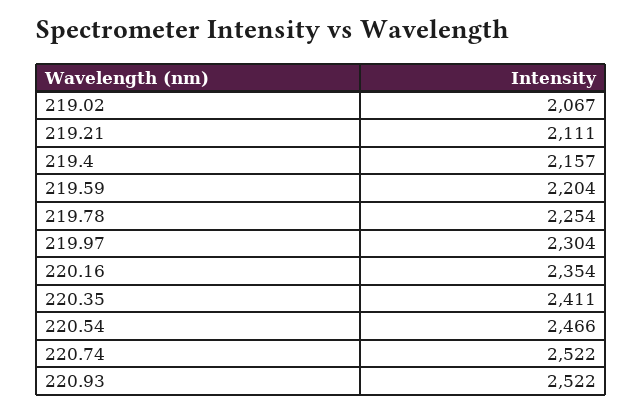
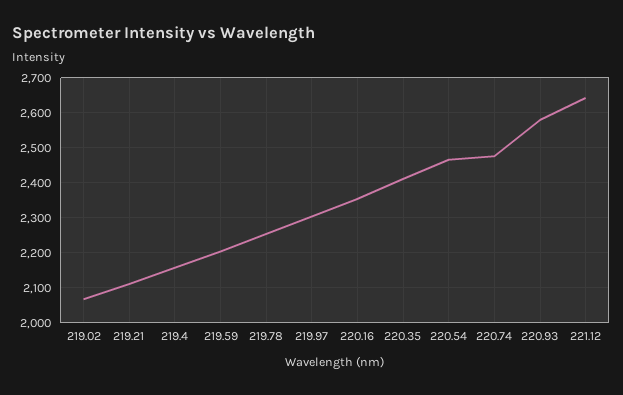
  {
    "219.02": 2067,
    "219.21": 2111,
    "219.4": 2157,
    "219.59": 2204,
    "219.78": 2254,
    "219.97": 2304,
    "220.16": 2354,
    "220.35": 2411,
    "220.54": 2466,
-   "220.74": 2522,
+   "220.74": 2480,
-   "220.93": 2522
+   "220.93": 2580,
+   "221.12": 2640
  }

